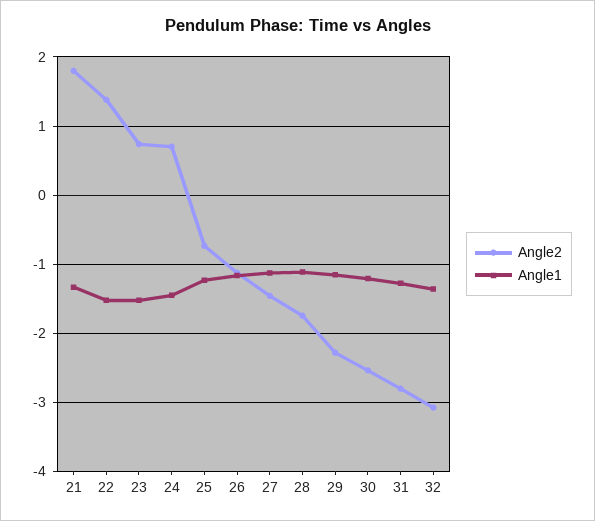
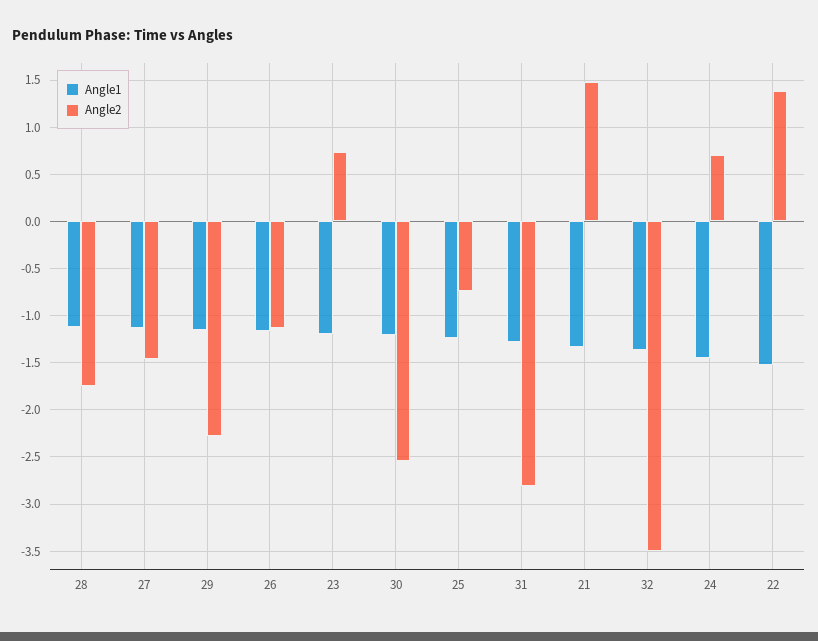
  {
    "Angle2": {
-     "21": 1.8,
+     "21": 1.5,
      "22": 1.4,
      "23": 0.7,
      "24": 0.7,
      "25": -0.7,
      "26": -1.1,
      "27": -1.5,
      "28": -1.7,
      "29": -2.3,
      "30": -2.5,
      "31": -2.8,
-     "32": -3.1
+     "32": -3.5
    },
    "Angle1": {
      "21": -1.3,
      "22": -1.5,
-     "23": -1.5,
+     "23": -1.2,
      "24": -1.5,
      "25": -1.2,
      "26": -1.2,
      "27": -1.1,
      "28": -1.1,
      "29": -1.2,
      "30": -1.2,
      "31": -1.3,
      "32": -1.4
    }
  }

